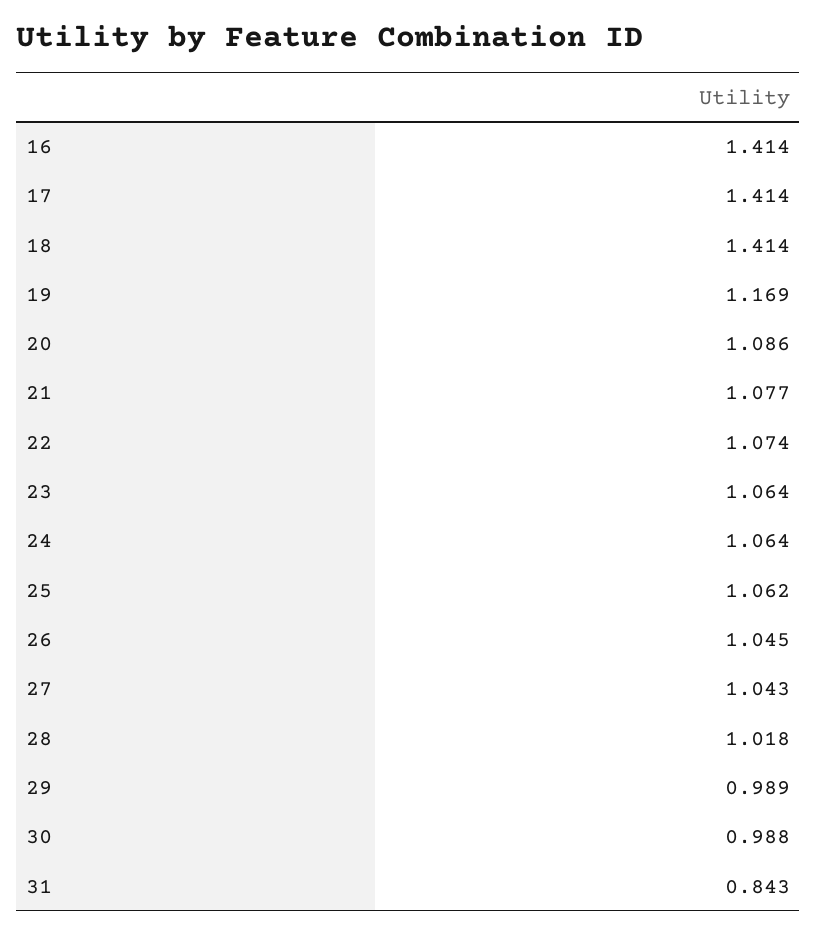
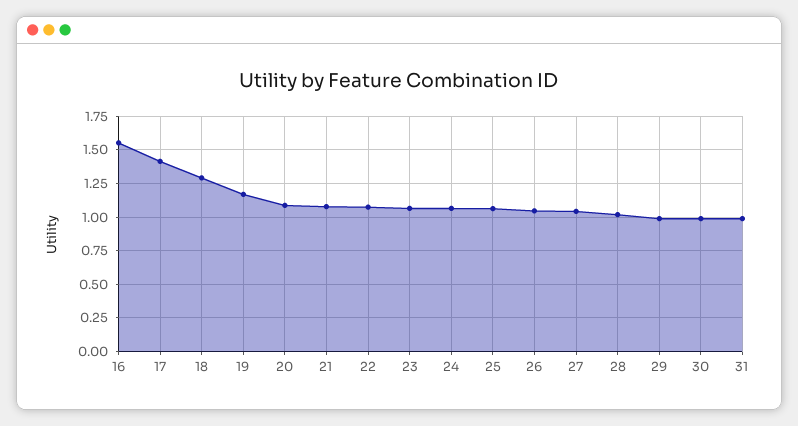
  {
-   "16": 1.414,
+   "16": 1.55,
    "17": 1.414,
-   "18": 1.414,
+   "18": 1.3,
    "19": 1.169,
    "20": 1.086,
    "21": 1.077,
    "22": 1.074,
    "23": 1.064,
    "24": 1.064,
    "25": 1.062,
    "26": 1.045,
    "27": 1.043,
    "28": 1.018,
    "29": 0.989,
    "30": 0.988,
-   "31": 0.843
+   "31": 1
  }

